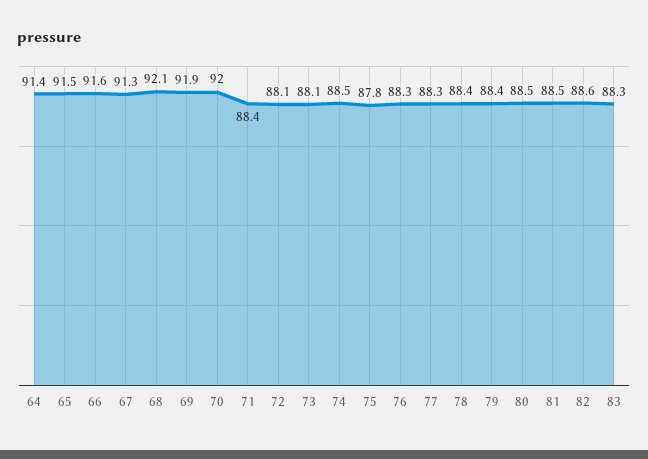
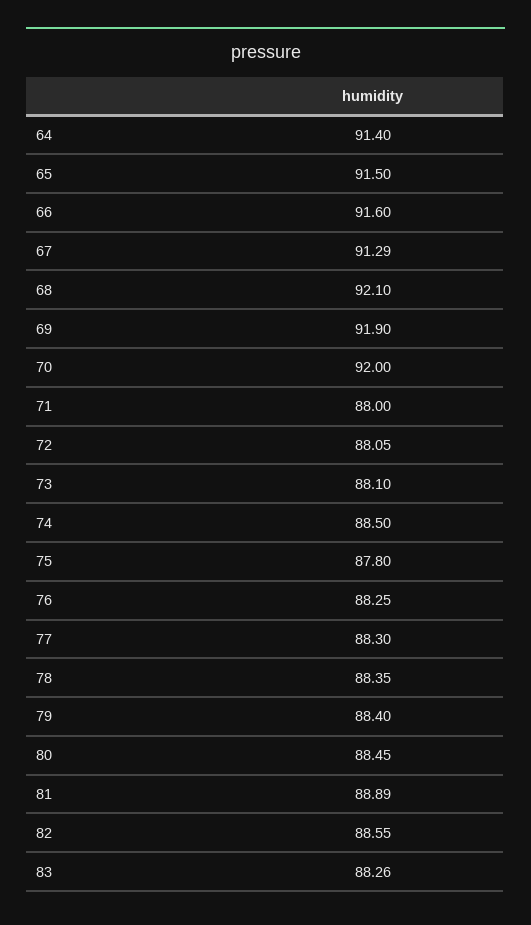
  {
    "64": 91.4,
    "65": 91.5,
    "66": 91.6,
    "67": 91.29,
    "68": 92.1,
    "69": 91.9,
    "70": 92,
-   "71": 88.4,
+   "71": 88,
    "72": 88.05,
    "73": 88.1,
    "74": 88.5,
    "75": 87.8,
    "76": 88.25,
    "77": 88.3,
    "78": 88.35,
    "79": 88.4,
    "80": 88.45,
-   "81": 88.5,
+   "81": 88.89,
    "82": 88.55,
    "83": 88.26
  }

